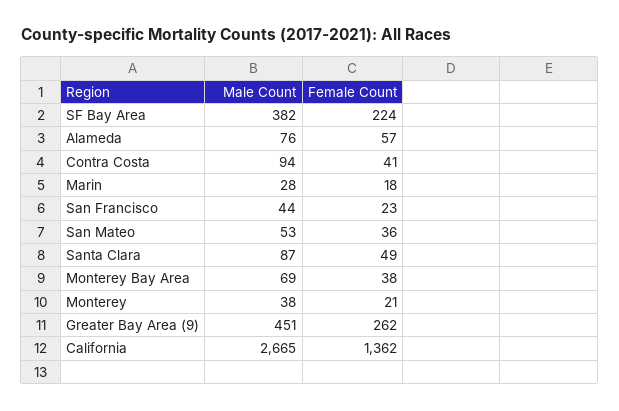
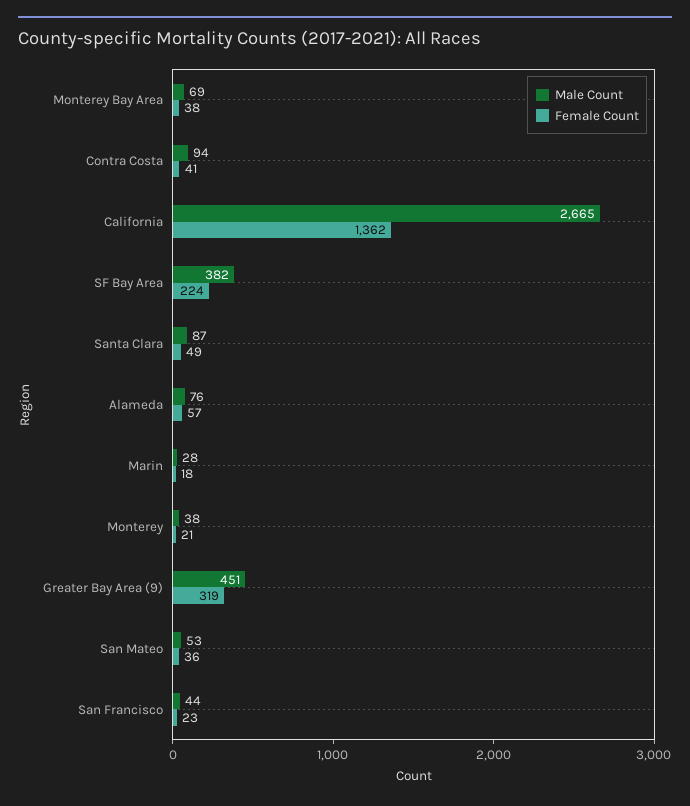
  {
    "Male Count": {
      "SF Bay Area": 382,
      "Alameda": 76,
      "Contra Costa": 94,
      "Marin": 28,
      "San Francisco": 44,
      "San Mateo": 53,
      "Santa Clara": 87,
      "Monterey Bay Area": 69,
      "Monterey": 38,
      "Greater Bay Area (9)": 451,
      "California": 2665
    },
    "Female Count": {
      "SF Bay Area": 224,
      "Alameda": 57,
      "Contra Costa": 41,
      "Marin": 18,
      "San Francisco": 23,
      "San Mateo": 36,
      "Santa Clara": 49,
      "Monterey Bay Area": 38,
      "Monterey": 21,
-     "Greater Bay Area (9)": 262,
+     "Greater Bay Area (9)": 319,
      "California": 1362
    }
  }

